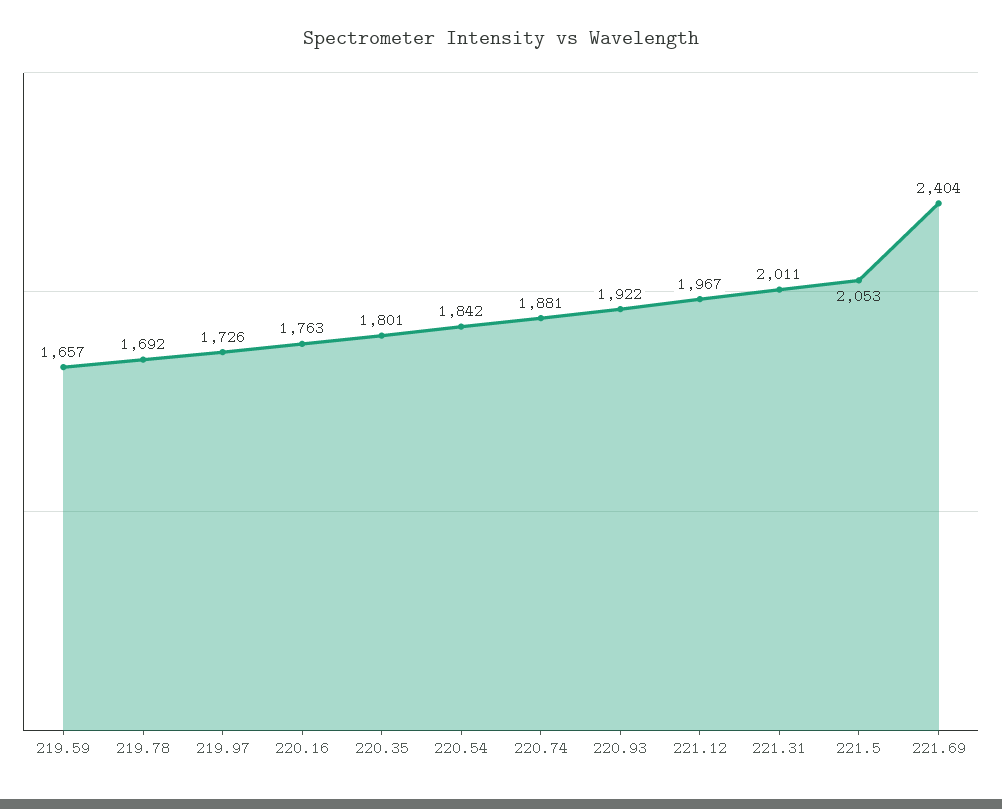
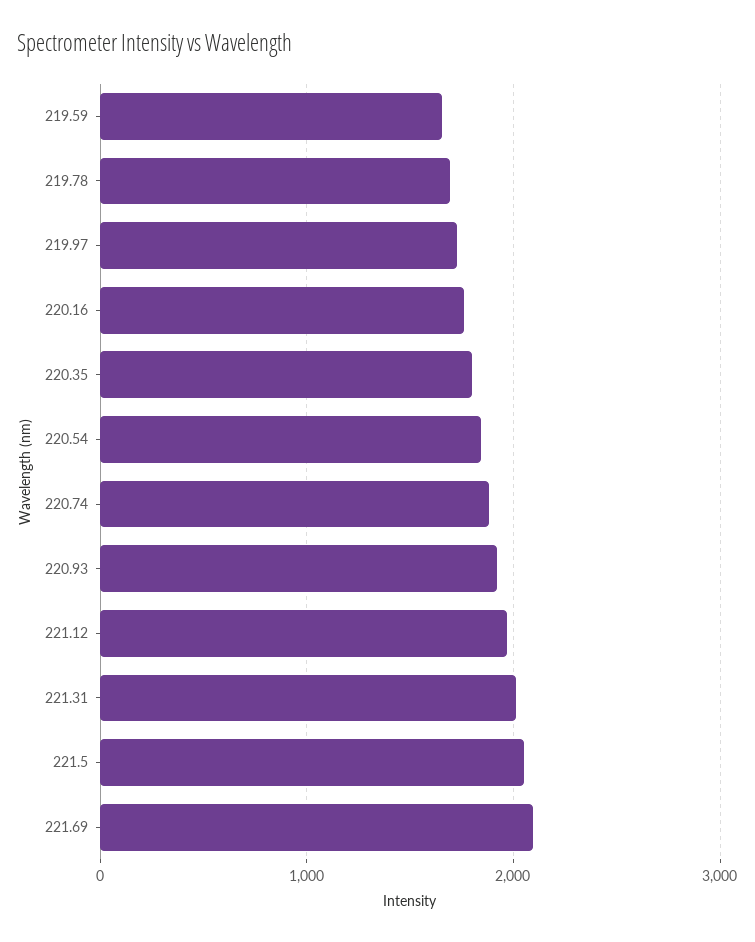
  {
    "219.59": 1657,
    "219.78": 1692,
    "219.97": 1726,
    "220.16": 1763,
    "220.35": 1801,
    "220.54": 1842,
    "220.74": 1881,
    "220.93": 1922,
    "221.12": 1967,
    "221.31": 2011,
    "221.5": 2053,
-   "221.69": 2404
+   "221.69": 2100
  }

